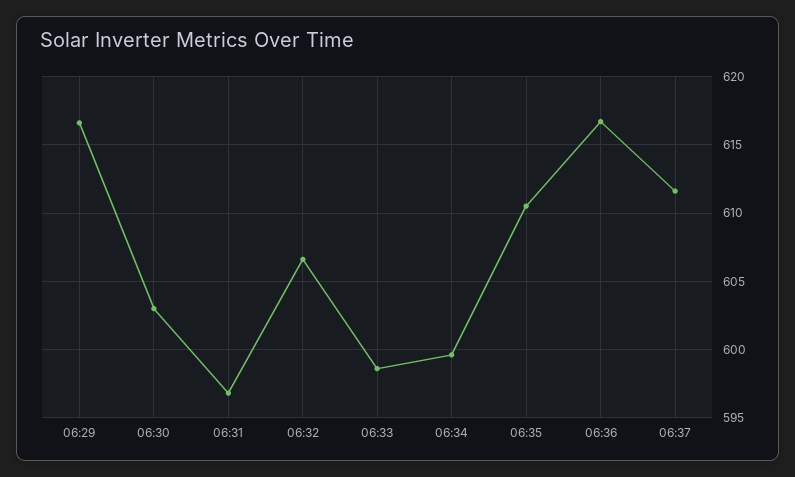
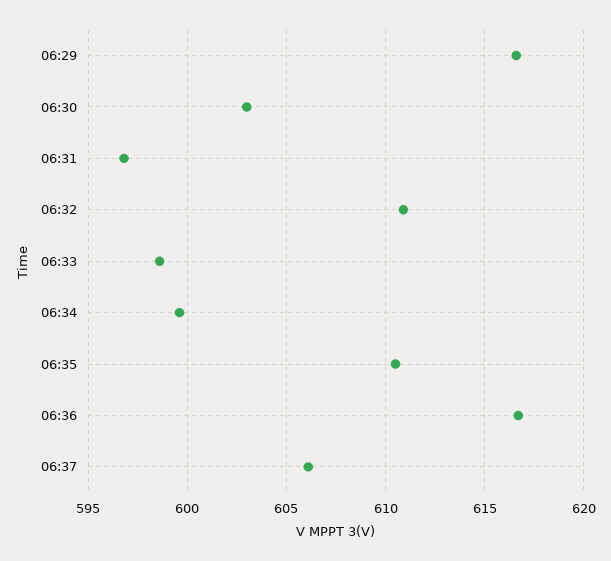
  {
    "06:29": 616.5,
    "06:30": 603,
    "06:31": 597,
-   "06:32": 606.5,
+   "06:32": 611,
    "06:33": 598.5,
    "06:34": 599.5,
    "06:35": 610.5,
    "06:36": 616.5,
-   "06:37": 611.5
+   "06:37": 606
  }

